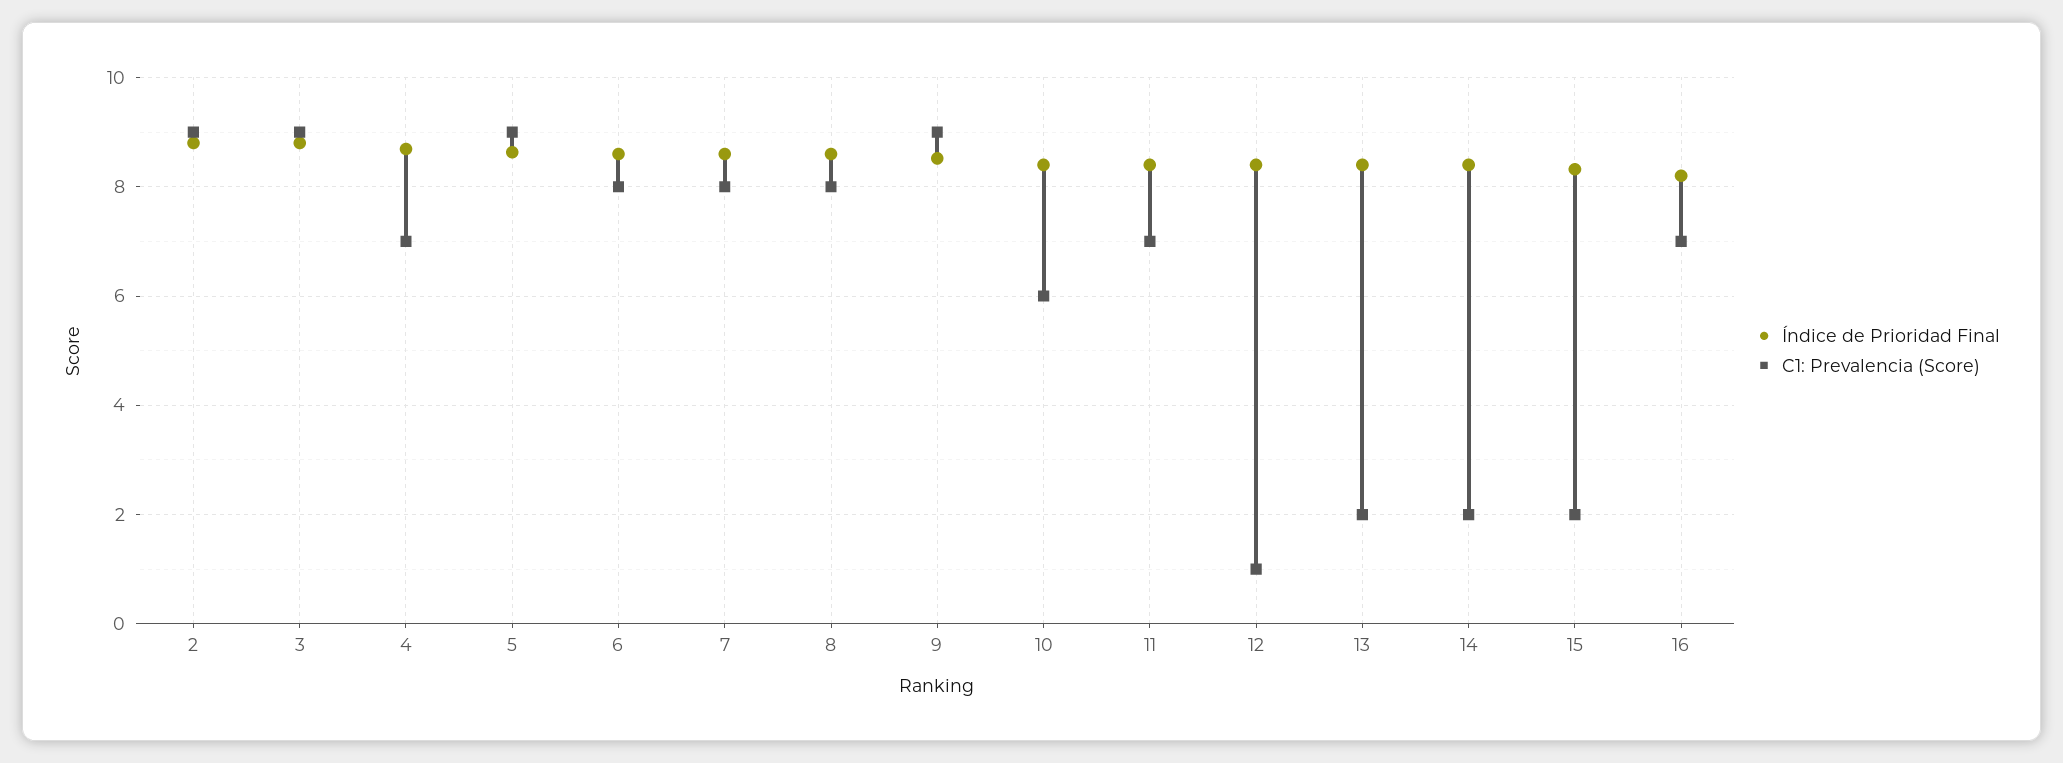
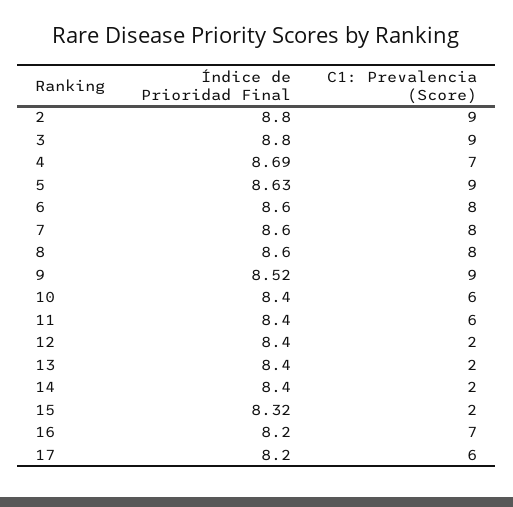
  {
    "Índice de Prioridad Final": {
      "2": 8.8,
      "3": 8.8,
      "4": 8.69,
      "5": 8.63,
      "6": 8.6,
      "7": 8.6,
      "8": 8.6,
      "9": 8.52,
      "10": 8.4,
      "11": 8.4,
      "12": 8.4,
      "13": 8.4,
      "14": 8.4,
      "15": 8.32,
-     "16": 8.2
+     "16": 8.2,
+     "17": 8.2
    },
    "C1: Prevalencia (Score)": {
      "2": 9,
      "3": 9,
      "4": 7,
      "5": 9,
      "6": 8,
      "7": 8,
      "8": 8,
      "9": 9,
      "10": 6,
-     "11": 7,
+     "11": 6,
-     "12": 1,
+     "12": 2,
      "13": 2,
      "14": 2,
      "15": 2,
-     "16": 7
+     "16": 7,
+     "17": 6
    }
  }

